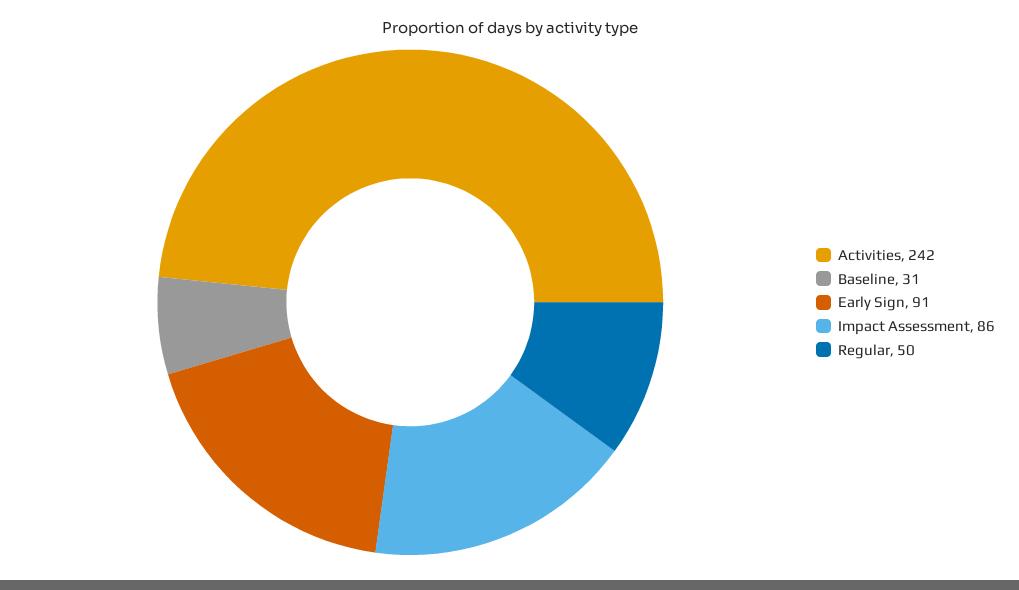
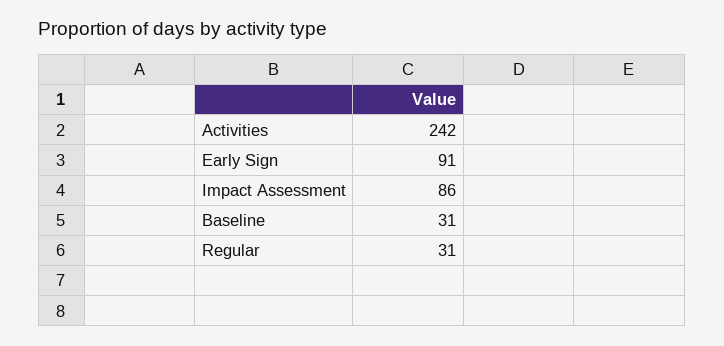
  {
    "Activities": 242,
    "Baseline": 31,
    "Early Sign": 91,
    "Impact Assessment": 86,
-   "Regular": 50
+   "Regular": 31
  }

